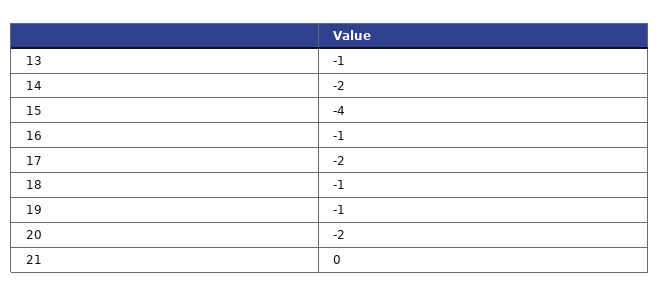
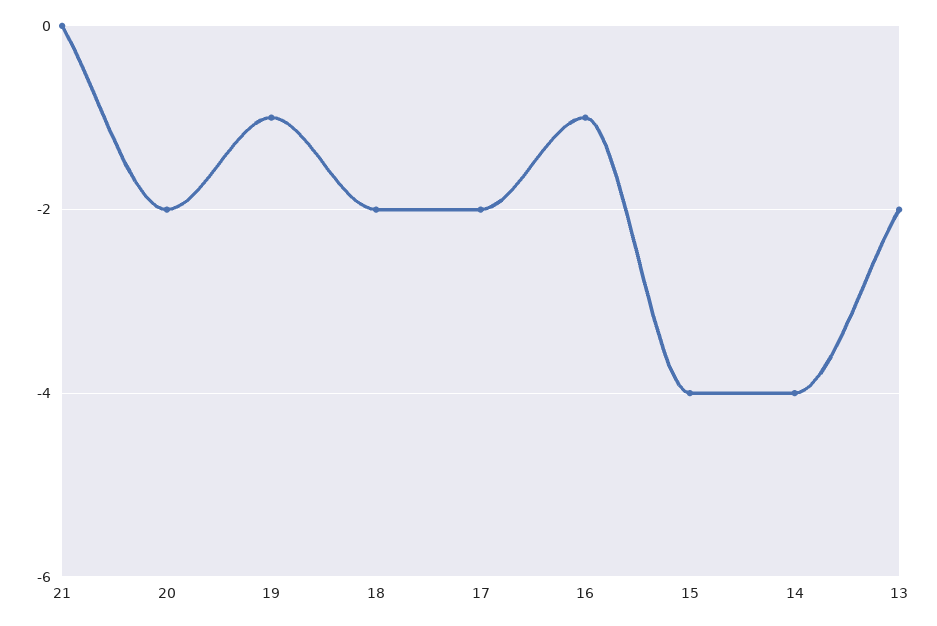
  {
-   "13": -1,
+   "13": -2,
-   "14": -2,
+   "14": -4,
    "15": -4,
    "16": -1,
    "17": -2,
-   "18": -1,
+   "18": -2,
    "19": -1,
    "20": -2,
    "21": 0
  }

